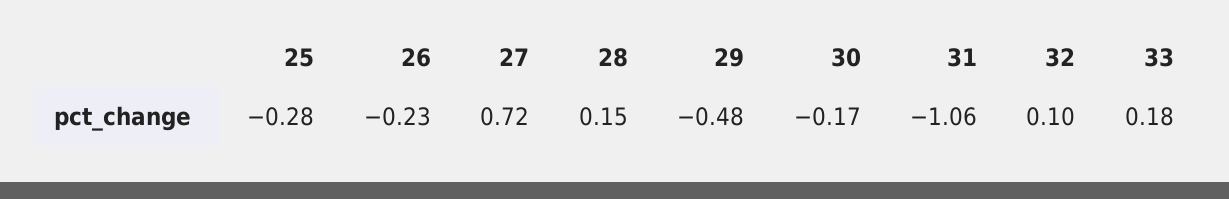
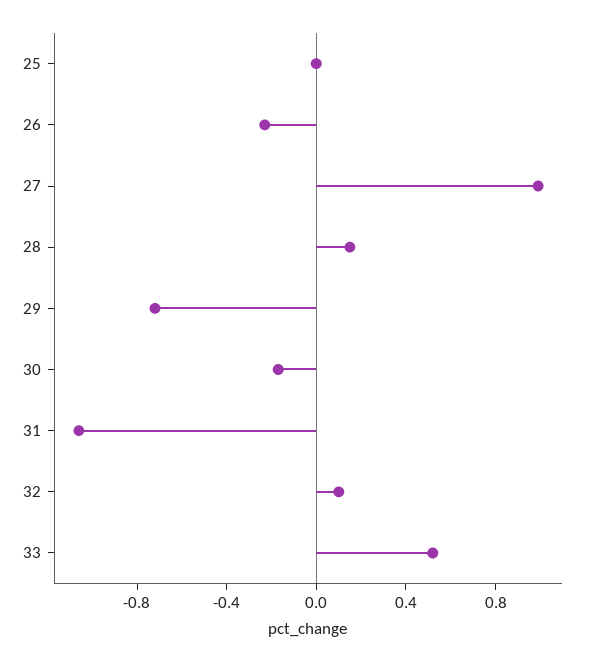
  {
-   "25": -0.28,
+   "25": 0,
    "26": -0.23,
-   "27": 0.72,
+   "27": 1,
    "28": 0.15,
-   "29": -0.48,
+   "29": -0.7,
    "30": -0.17,
    "31": -1.06,
    "32": 0.1,
-   "33": 0.18
+   "33": 0.5
  }

